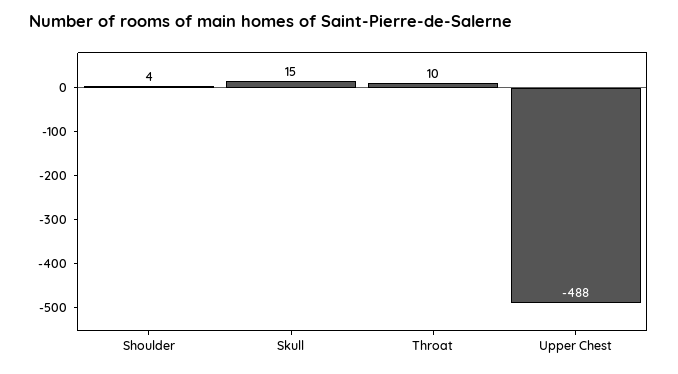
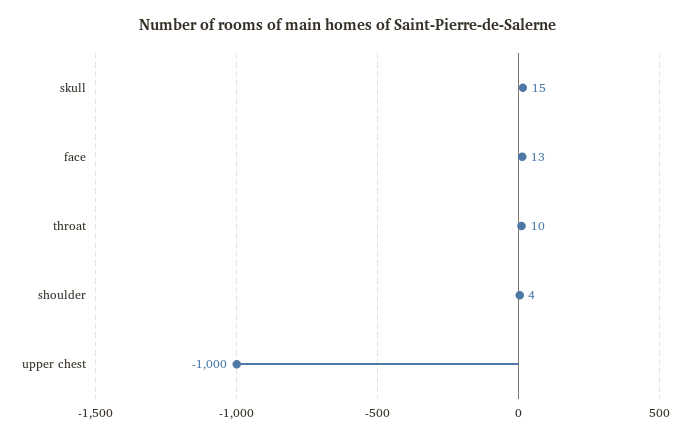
  {
    "Shoulder": 4,
    "Skull": 15,
    "Throat": 10,
-   "Upper Chest": -488
+   "Upper Chest": -1000,
+   "face": 13
  }

